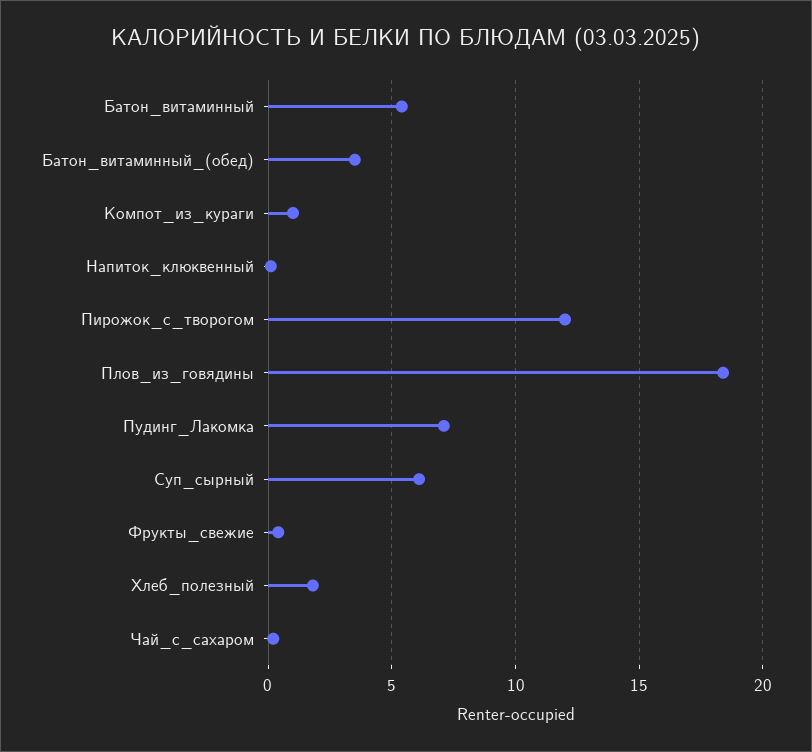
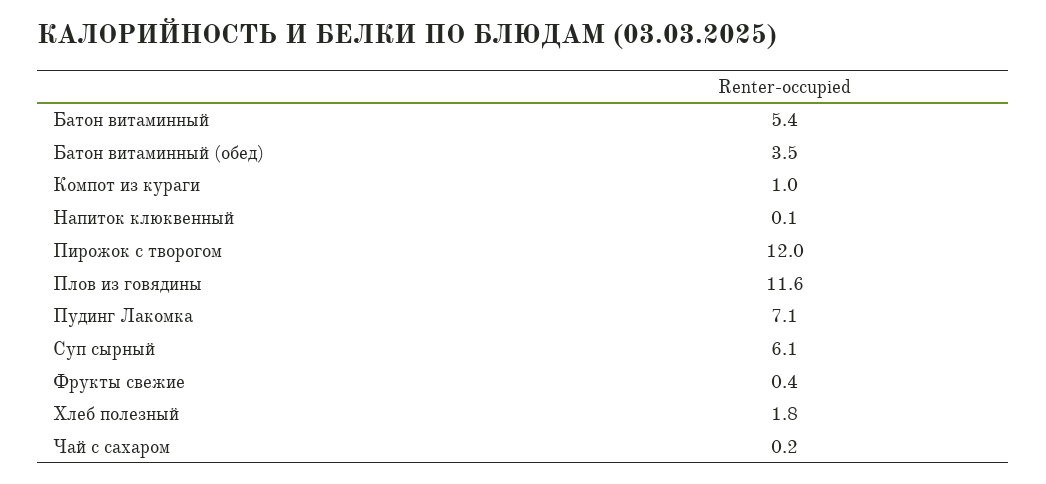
  {
    "Батон_витаминный": 5.4,
    "Батон_витаминный_(обед)": 3.5,
    "Компот_из_кураги": 1,
    "Напиток_клюквенный": 0.1,
    "Пирожок_с_творогом": 12,
-   "Плов_из_говядины": 18.5,
+   "Плов_из_говядины": 11.6,
    "Пудинг_Лакомка": 7.1,
    "Суп_сырный": 6.1,
    "Фрукты_свежие": 0.4,
    "Хлеб_полезный": 1.8,
    "Чай_с_сахаром": 0.2
  }

